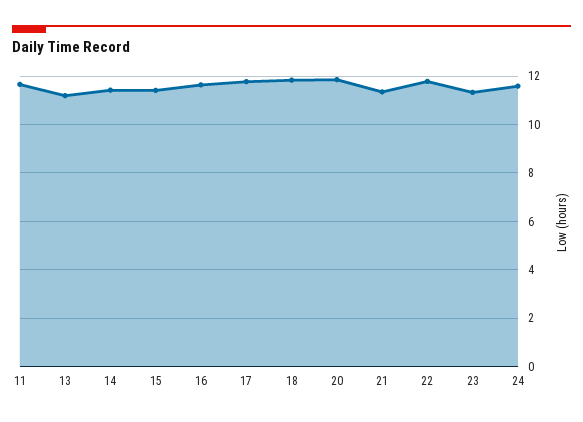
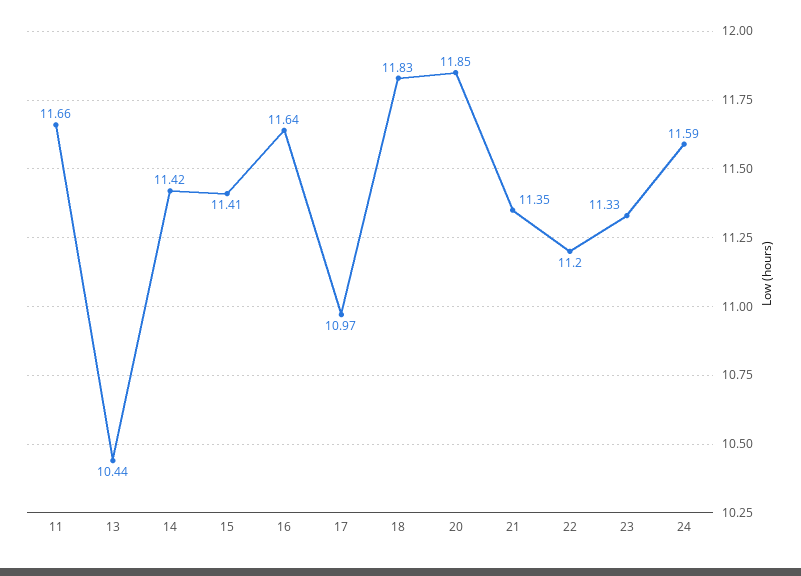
  {
    "11": 11.66,
-   "13": 11.25,
+   "13": 10.44,
    "14": 11.42,
    "15": 11.41,
    "16": 11.64,
-   "17": 11.75,
+   "17": 10.97,
    "18": 11.83,
    "20": 11.85,
    "21": 11.35,
-   "22": 11.75,
+   "22": 11.2,
    "23": 11.33,
    "24": 11.59
  }

